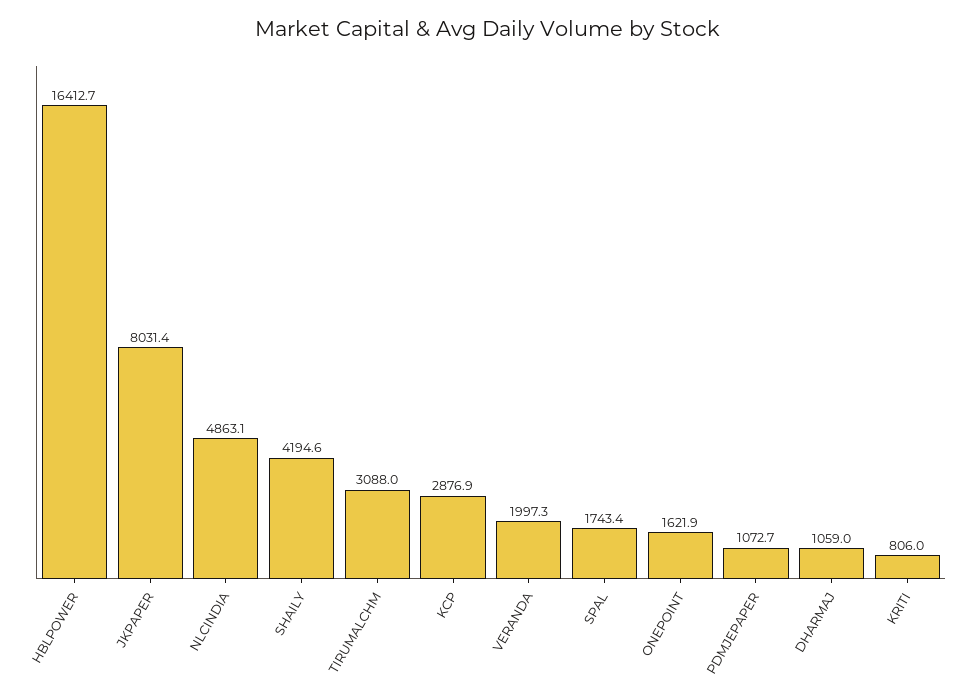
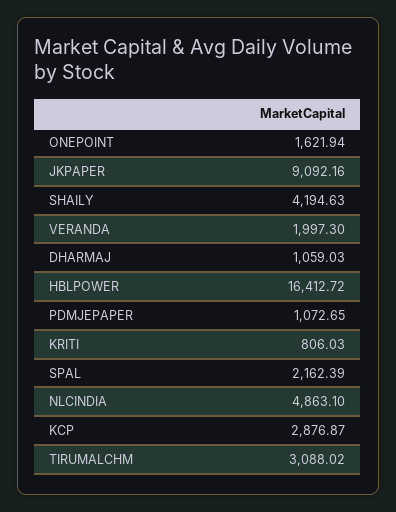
  {
    "HBLPOWER": 16412.72,
-   "JKPAPER": 8031.4,
+   "JKPAPER": 9092.16,
    "NLCINDIA": 4863.1,
    "SHAILY": 4194.63,
    "TIRUMALCHM": 3088.02,
    "KCP": 2876.87,
    "VERANDA": 1997.3,
-   "SPAL": 1743.4,
+   "SPAL": 2162.39,
    "ONEPOINT": 1621.94,
    "PDMJEPAPER": 1072.65,
    "DHARMAJ": 1059.03,
    "KRITI": 806.03
  }

